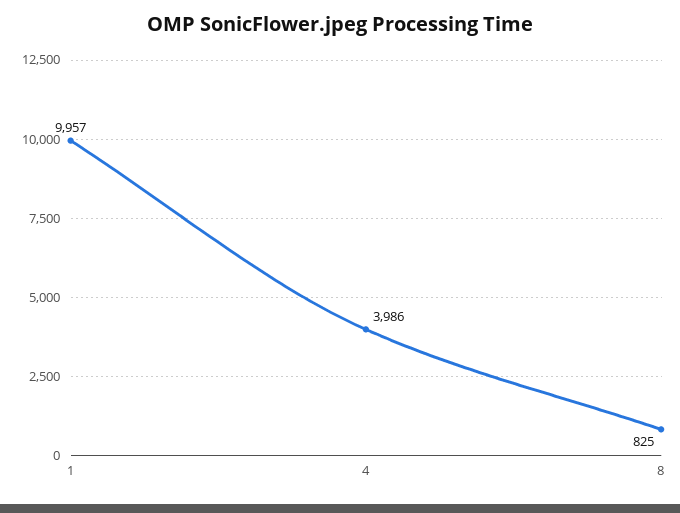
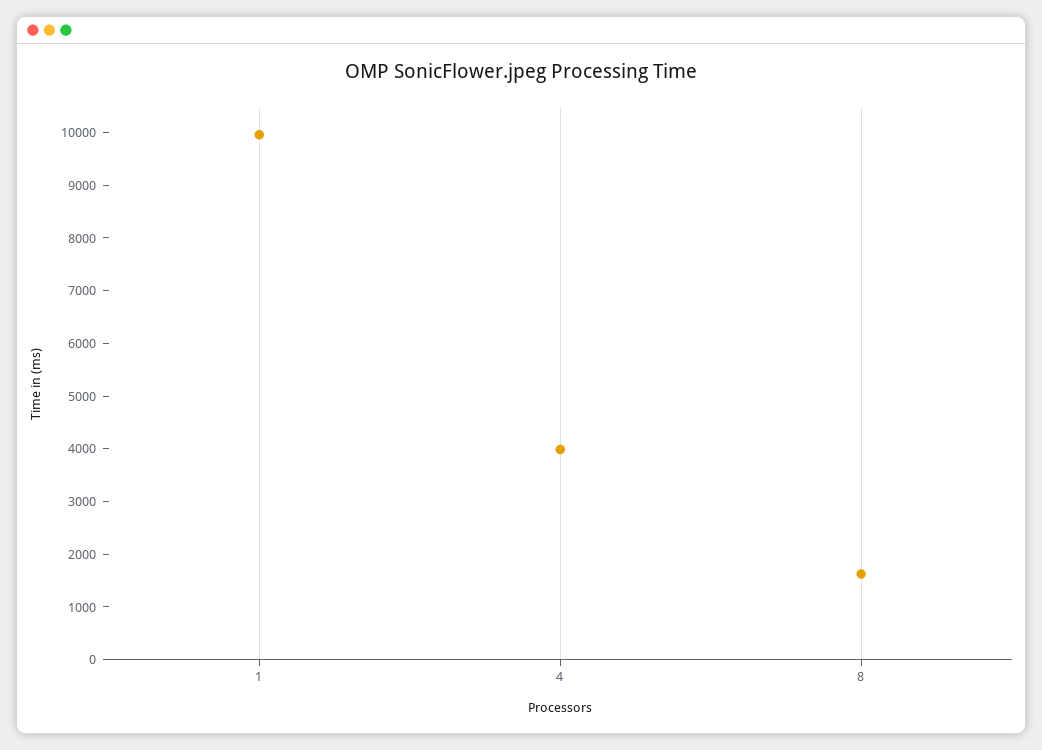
  {
    "1": 9957,
    "4": 3986,
-   "8": 825
+   "8": 1600
  }

